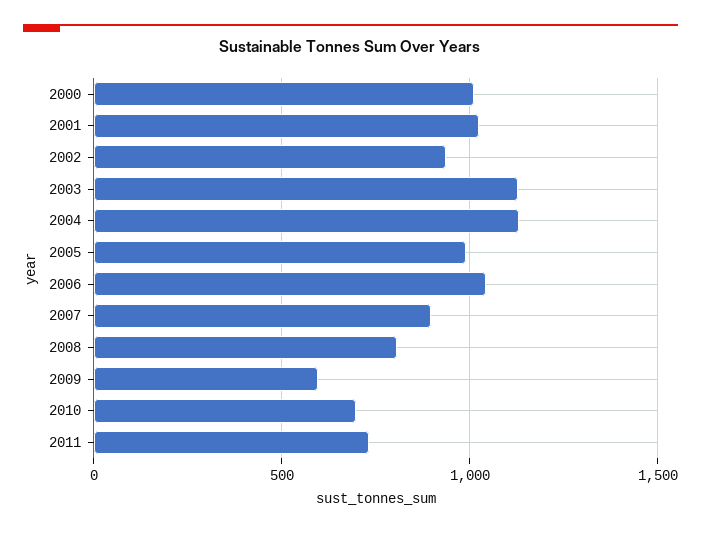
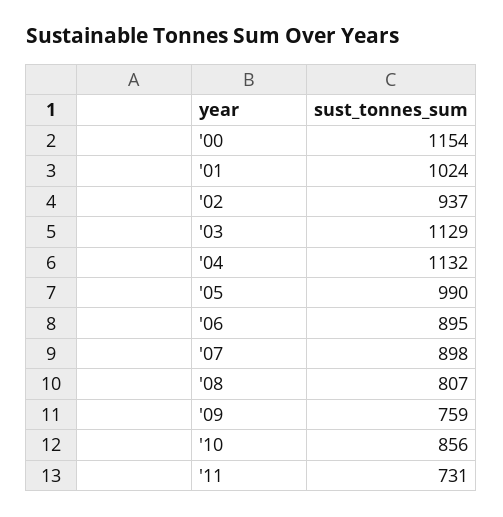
  {
-   "2000": 1000,
+   "2000": 1154,
    "2001": 1024,
    "2002": 937,
    "2003": 1129,
    "2004": 1132,
    "2005": 990,
-   "2006": 1050,
+   "2006": 895,
    "2007": 898,
    "2008": 807,
-   "2009": 600,
+   "2009": 759,
-   "2010": 700,
+   "2010": 856,
    "2011": 731
  }

